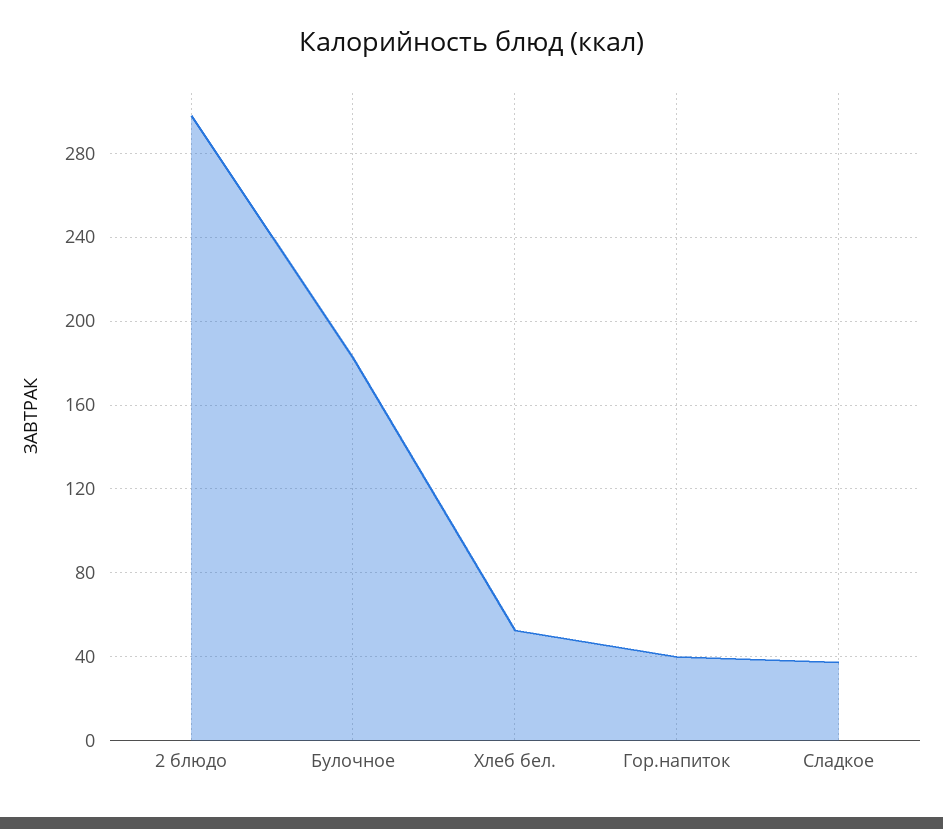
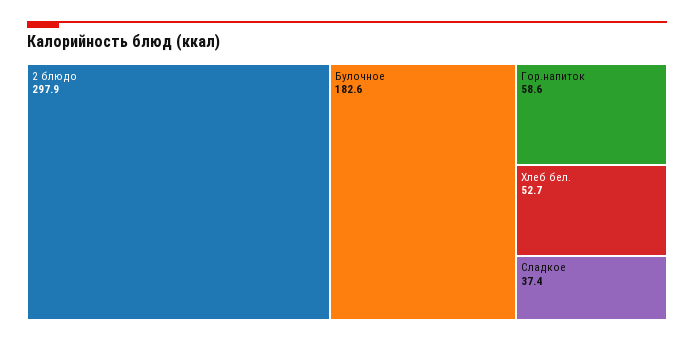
  {
    "2 блюдо": 297.9,
    "Булочное": 182.6,
    "Хлеб бел.": 52.7,
-   "Гор.напиток": 40,
+   "Гор.напиток": 58.6,
    "Сладкое": 37.4
  }

